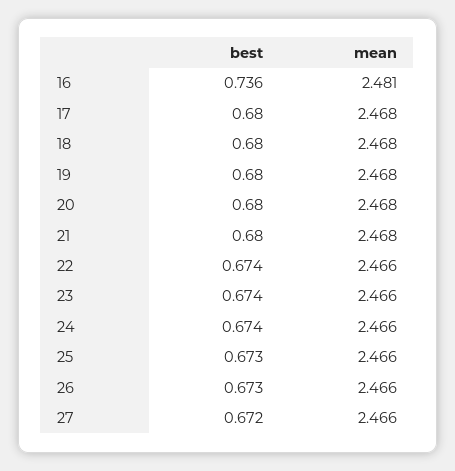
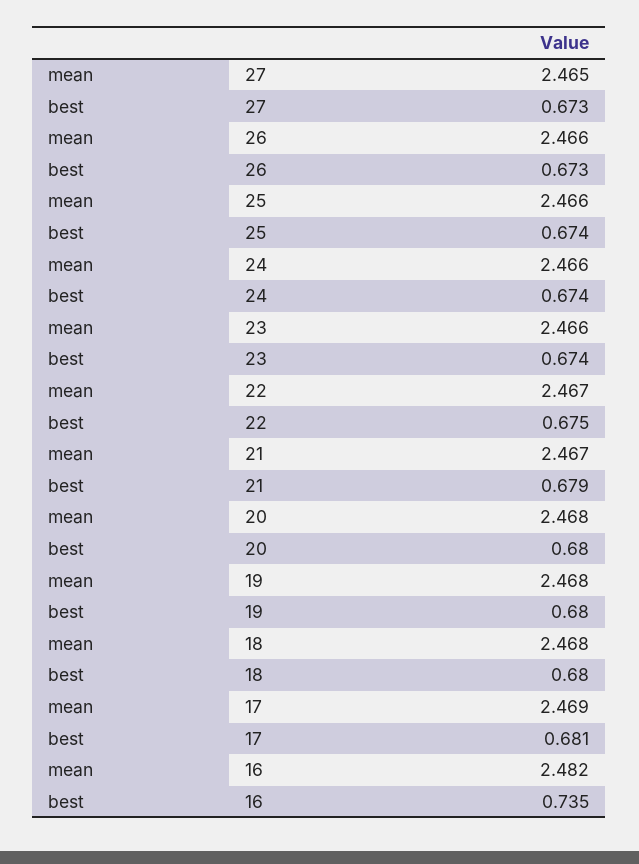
  {
    "best": {
-     "16": 0.736,
+     "16": 0.735,
-     "17": 0.68,
+     "17": 0.681,
      "18": 0.68,
      "19": 0.68,
      "20": 0.68,
-     "21": 0.68,
+     "21": 0.679,
-     "22": 0.674,
+     "22": 0.675,
      "23": 0.674,
      "24": 0.674,
-     "25": 0.673,
+     "25": 0.674,
      "26": 0.673,
-     "27": 0.672
+     "27": 0.673
    },
    "mean": {
-     "16": 2.481,
+     "16": 2.482,
-     "17": 2.468,
+     "17": 2.469,
      "18": 2.468,
      "19": 2.468,
      "20": 2.468,
-     "21": 2.468,
+     "21": 2.467,
-     "22": 2.466,
+     "22": 2.467,
      "23": 2.466,
      "24": 2.466,
      "25": 2.466,
      "26": 2.466,
-     "27": 2.466
+     "27": 2.465
    }
  }

